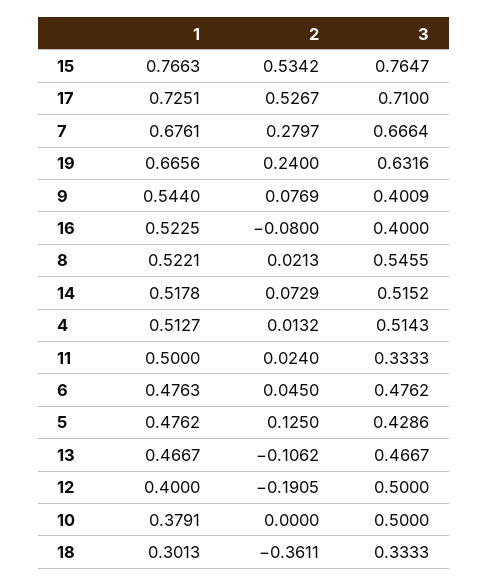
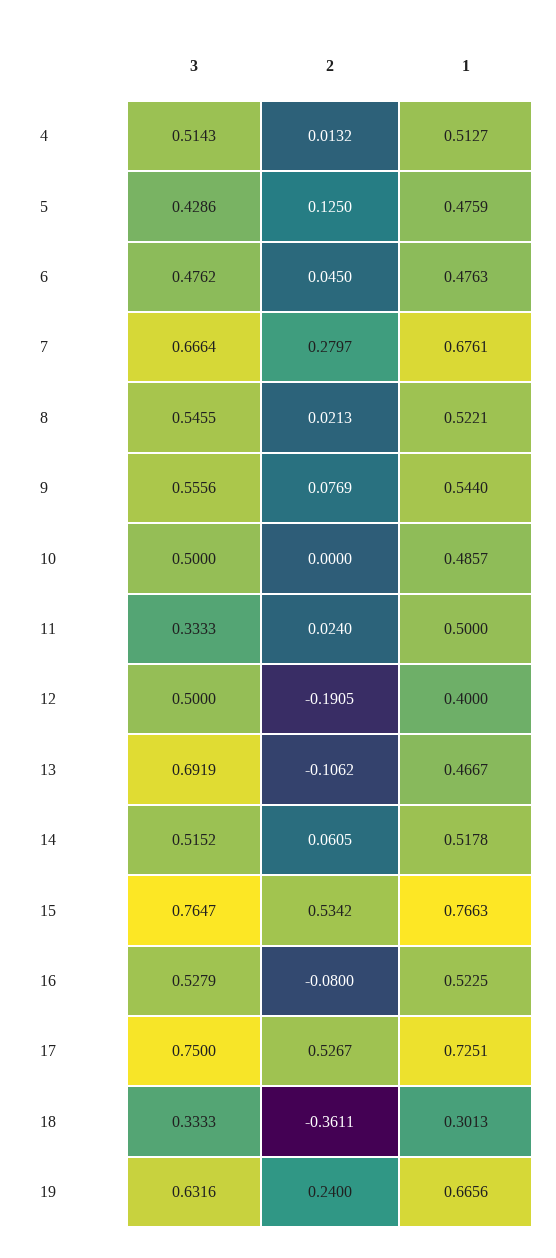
  {
    "1": {
      "15": 0.7663,
      "17": 0.7251,
      "7": 0.6761,
      "19": 0.6656,
      "9": 0.544,
      "16": 0.5225,
      "8": 0.5221,
      "14": 0.5178,
      "4": 0.5127,
      "11": 0.5,
      "6": 0.4763,
-     "5": 0.4762,
+     "5": 0.4759,
      "13": 0.4667,
      "12": 0.4,
-     "10": 0.3791,
+     "10": 0.4857,
      "18": 0.3013
    },
    "2": {
      "15": 0.5342,
      "17": 0.5267,
      "7": 0.2797,
      "19": 0.24,
      "9": 0.0769,
      "16": -0.08,
      "8": 0.0213,
-     "14": 0.0729,
+     "14": 0.0605,
      "4": 0.0132,
      "11": 0.024,
      "6": 0.045,
      "5": 0.125,
      "13": -0.1062,
      "12": -0.1905,
      "10": 0,
      "18": -0.3611
    },
    "3": {
      "15": 0.7647,
-     "17": 0.71,
+     "17": 0.75,
      "7": 0.6664,
      "19": 0.6316,
-     "9": 0.4009,
+     "9": 0.5556,
-     "16": 0.4,
+     "16": 0.5279,
      "8": 0.5455,
      "14": 0.5152,
      "4": 0.5143,
      "11": 0.3333,
      "6": 0.4762,
      "5": 0.4286,
-     "13": 0.4667,
+     "13": 0.6919,
      "12": 0.5,
      "10": 0.5,
      "18": 0.3333
    }
  }

